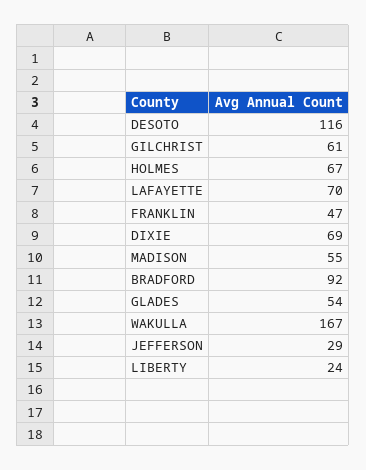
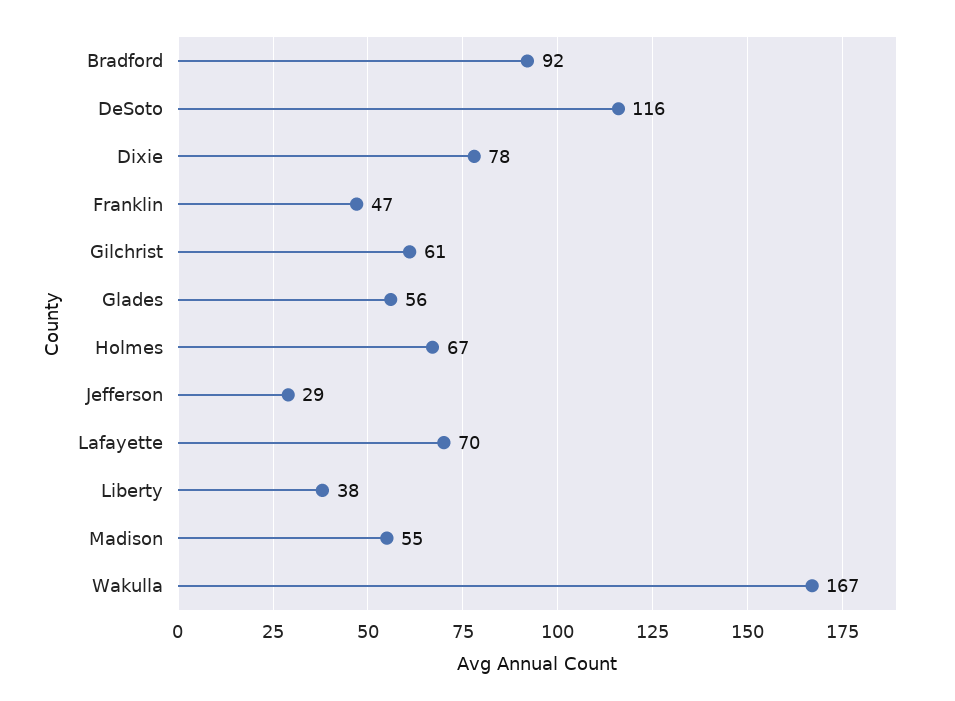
  {
    "DESOTO": 116,
    "GILCHRIST": 61,
    "HOLMES": 67,
    "LAFAYETTE": 70,
    "FRANKLIN": 47,
-   "DIXIE": 69,
+   "DIXIE": 78,
    "MADISON": 55,
    "BRADFORD": 92,
-   "GLADES": 54,
+   "GLADES": 56,
    "WAKULLA": 167,
    "JEFFERSON": 29,
-   "LIBERTY": 24
+   "LIBERTY": 38
  }

